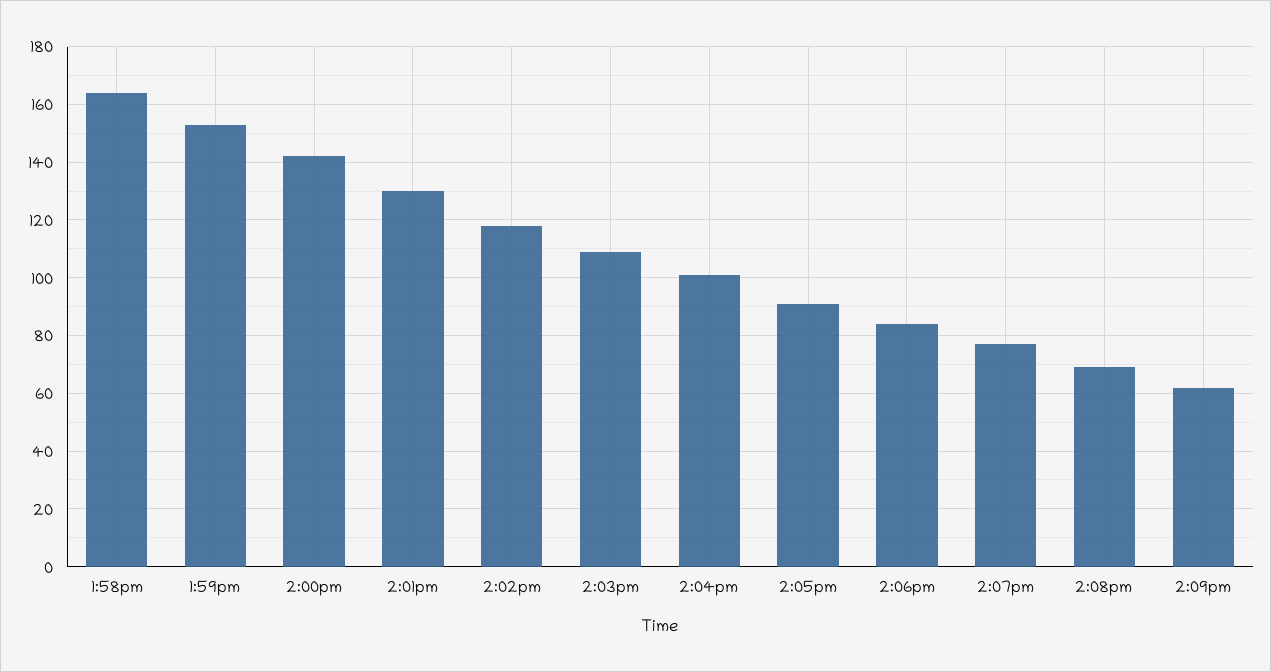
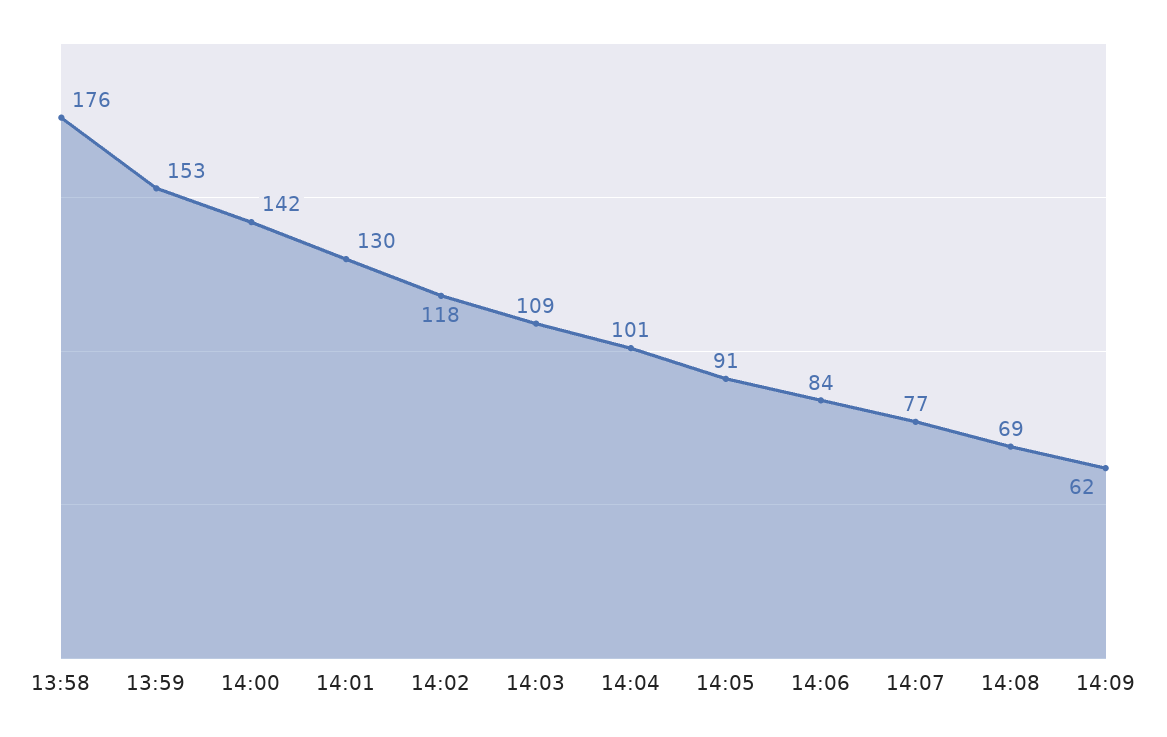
  {
-   "1:58pm": 165,
+   "1:58pm": 176,
    "1:59pm": 153,
    "2:00pm": 142,
    "2:01pm": 130,
    "2:02pm": 118,
    "2:03pm": 109,
    "2:04pm": 101,
    "2:05pm": 91,
    "2:06pm": 84,
    "2:07pm": 77,
    "2:08pm": 69,
    "2:09pm": 62
  }

